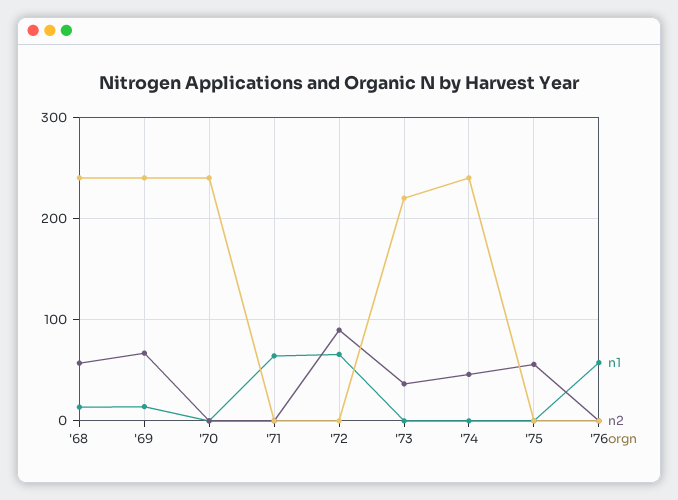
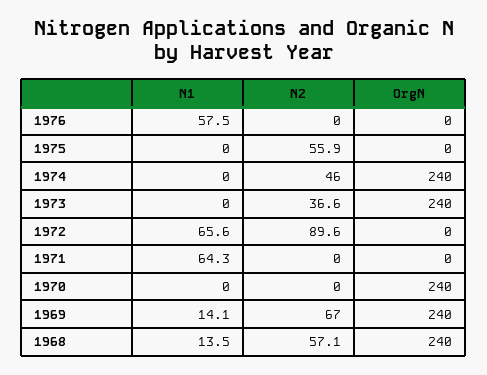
  {
    "n1": {
      "'68": 13.5,
      "'69": 14.1,
      "'70": 0,
      "'71": 64.3,
      "'72": 65.6,
      "'73": 0,
      "'74": 0,
      "'75": 0,
      "'76": 57.5
    },
    "n2": {
      "'68": 57.1,
      "'69": 67,
      "'70": 0,
      "'71": 0,
      "'72": 89.6,
      "'73": 36.6,
      "'74": 46,
      "'75": 55.9,
      "'76": 0
    },
    "orgn": {
      "'68": 240,
      "'69": 240,
      "'70": 240,
      "'71": 0,
      "'72": 0,
-     "'73": 220,
+     "'73": 240,
      "'74": 240,
      "'75": 0,
      "'76": 0
    }
  }

